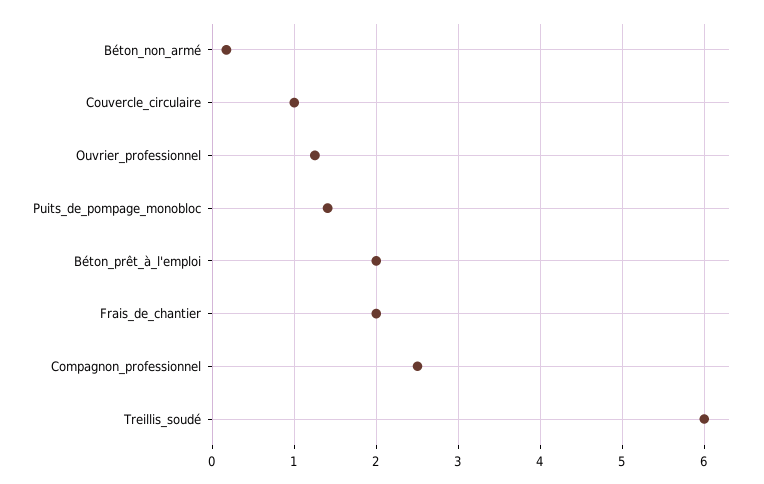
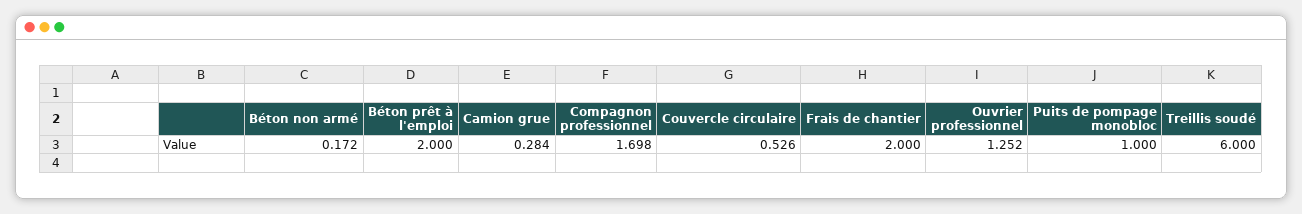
  {
    "Béton_non_armé": 0.172,
-   "Couvercle_circulaire": 1,
+   "Couvercle_circulaire": 0.526,
    "Ouvrier_professionnel": 1.252,
-   "Puits_de_pompage_monobloc": 1.4,
+   "Puits_de_pompage_monobloc": 1,
    "Béton_prêt_à_l'emploi": 2,
    "Frais_de_chantier": 2,
-   "Compagnon_professionnel": 2.5,
+   "Compagnon_professionnel": 1.698,
-   "Treillis_soudé": 6
+   "Treillis_soudé": 6,
+   "Camion grue": 0.284
  }

